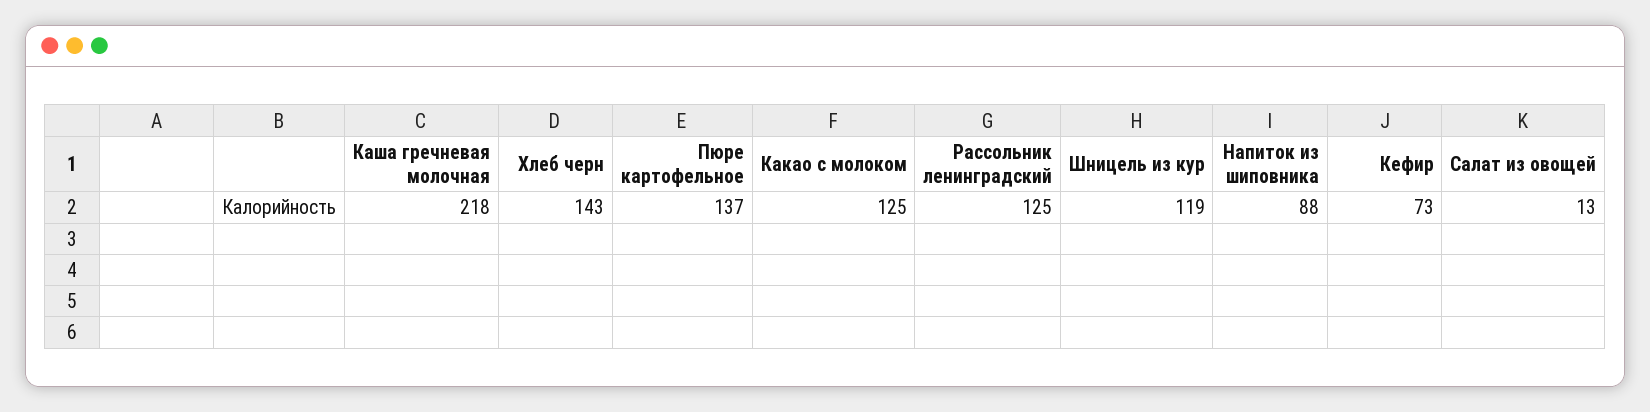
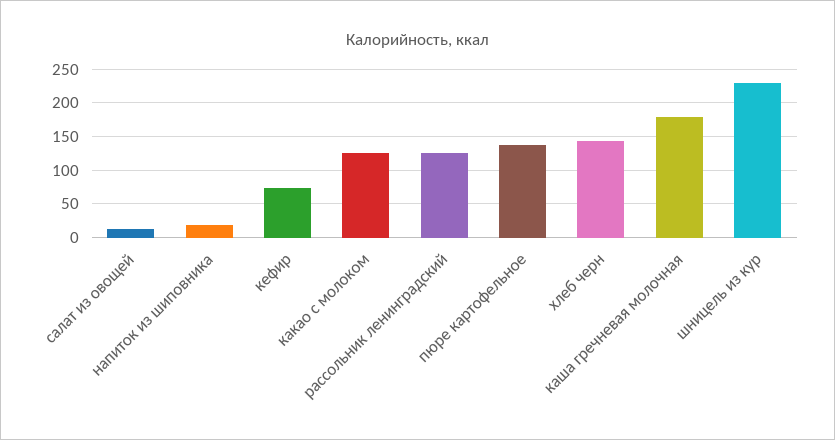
  {
-   "Каша гречневая молочная": 218,
+   "Каша гречневая молочная": 180,
    "Хлеб черн": 143,
    "Пюре картофельное": 137,
    "Какао с молоком": 125,
    "Рассольник ленинградский": 125,
-   "Шницель из кур": 119,
+   "Шницель из кур": 230,
-   "Напиток из шиповника": 88,
+   "Напиток из шиповника": 20,
    "Кефир": 73,
    "Салат из овощей": 13
  }

